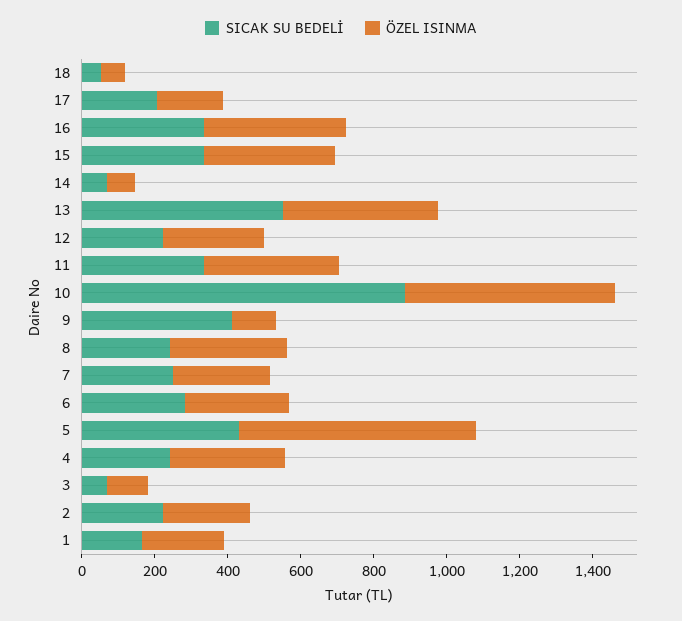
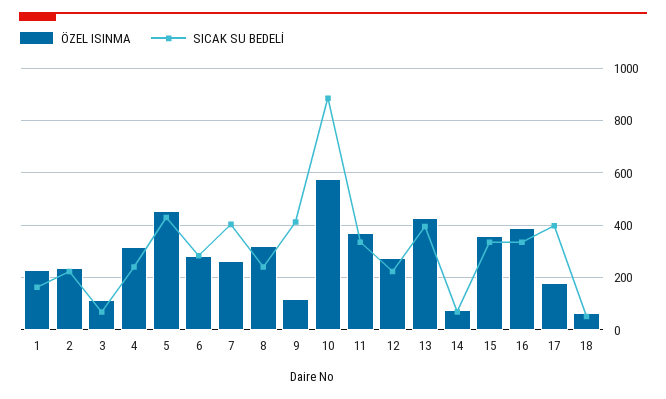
  {
    "SICAK SU BEDELİ": {
      "18": 50,
-     "17": 200,
+     "17": 400,
      "16": 325,
      "15": 325,
      "14": 75,
-     "13": 550,
+     "13": 400,
      "12": 225,
      "11": 325,
      "10": 875,
      "9": 425,
      "8": 250,
-     "7": 250,
+     "7": 400,
      "6": 275,
      "5": 425,
      "4": 250,
      "3": 75,
      "2": 225,
      "1": 175
    },
    "ÖZEL ISINMA": {
      "18": 75,
      "17": 175,
      "16": 400,
      "15": 350,
      "14": 75,
      "13": 425,
      "12": 275,
      "11": 375,
      "10": 575,
      "9": 125,
      "8": 325,
      "7": 275,
      "6": 275,
-     "5": 650,
+     "5": 450,
      "4": 325,
      "3": 125,
      "2": 225,
      "1": 225
    }
  }

